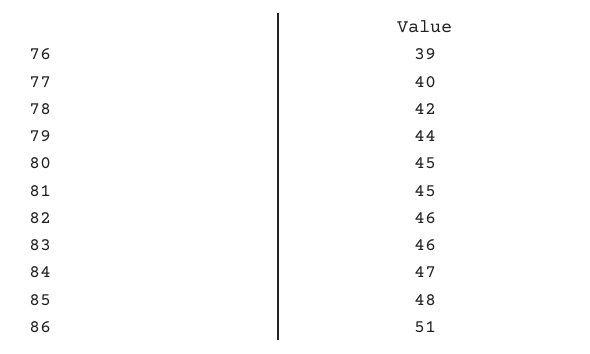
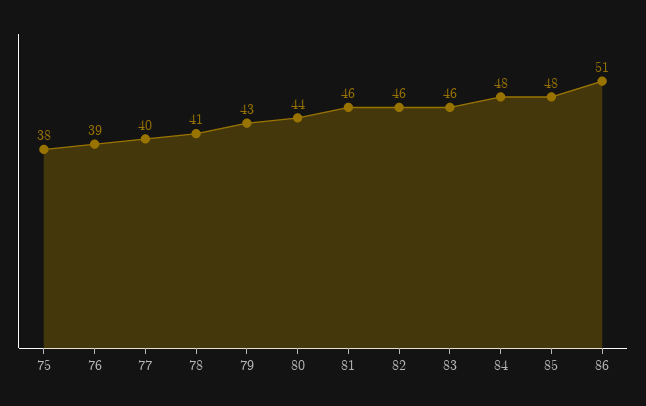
  {
    "76": 39,
    "77": 40,
-   "78": 42,
+   "78": 41,
-   "79": 44,
+   "79": 43,
-   "80": 45,
+   "80": 44,
-   "81": 45,
+   "81": 46,
    "82": 46,
    "83": 46,
-   "84": 47,
+   "84": 48,
    "85": 48,
-   "86": 51
+   "86": 51,
+   "75": 38
  }

